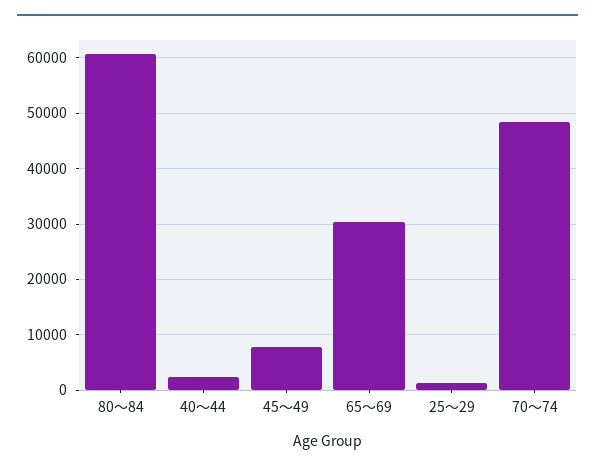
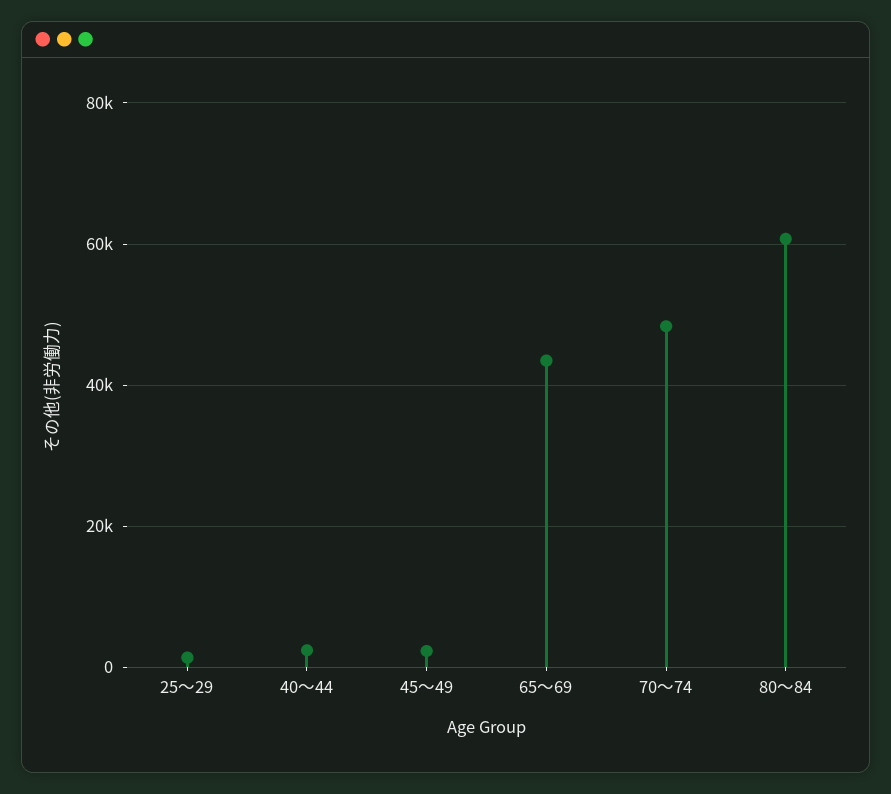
  {
    "80～84": 60000,
    "40～44": 2000,
-   "45～49": 8000,
+   "45～49": 2000,
-   "65～69": 30000,
+   "65～69": 44000,
    "25～29": 2000,
    "70～74": 48000
  }

